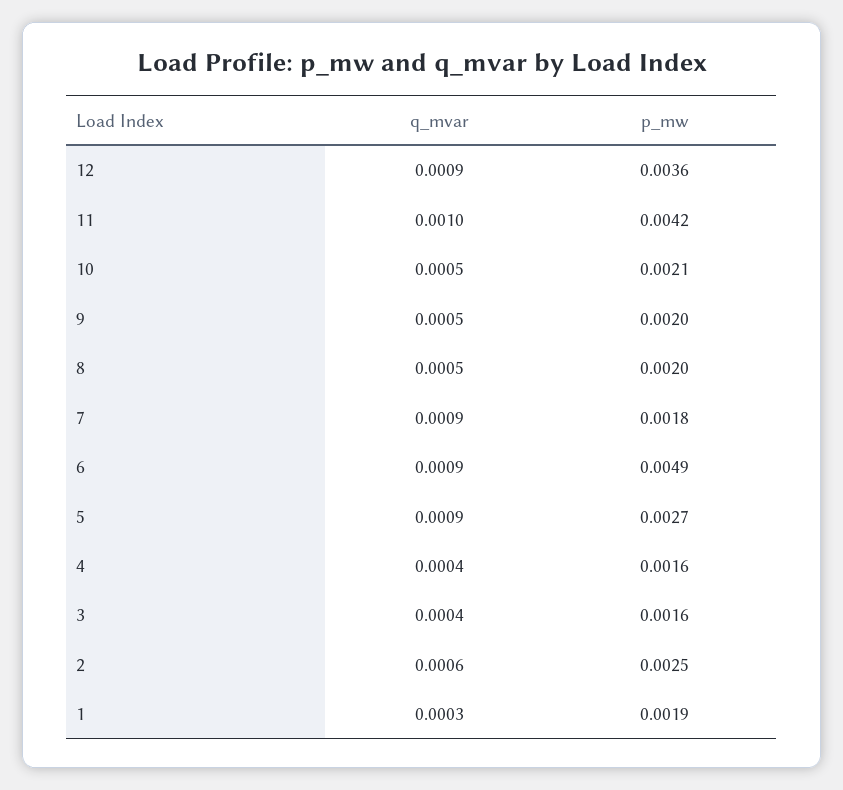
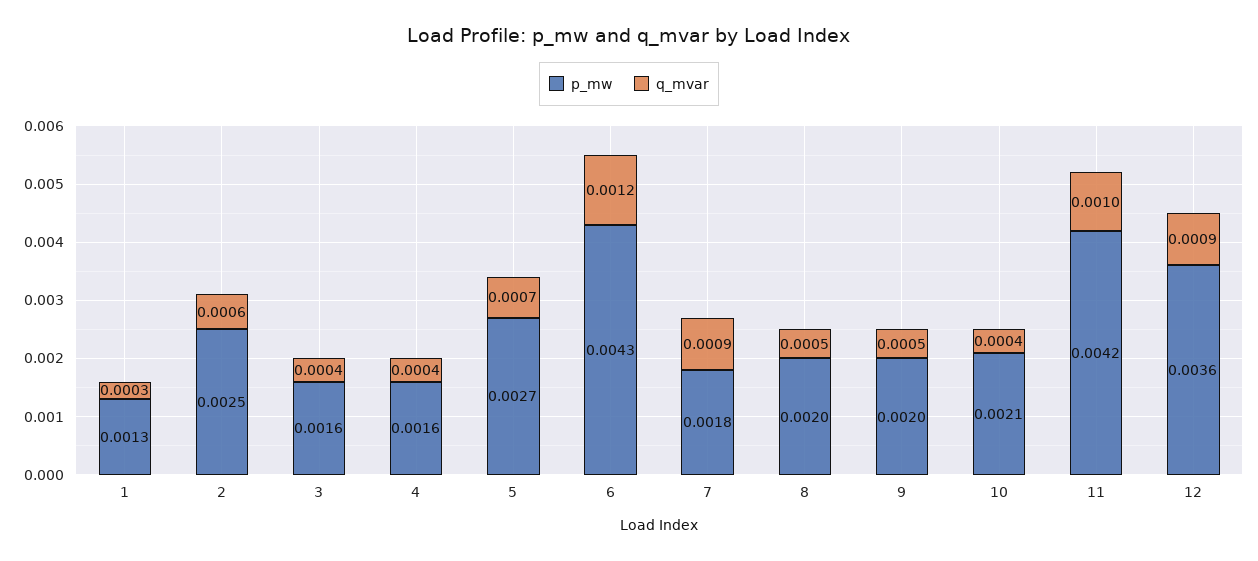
  {
    "q_mvar": {
      "12": 0.0009,
      "11": 0.001,
-     "10": 0.0005,
+     "10": 0.0004,
      "9": 0.0005,
      "8": 0.0005,
      "7": 0.0009,
-     "6": 0.0009,
+     "6": 0.0012,
-     "5": 0.0009,
+     "5": 0.0007,
      "4": 0.0004,
      "3": 0.0004,
      "2": 0.0006,
      "1": 0.0003
    },
    "p_mw": {
      "12": 0.0036,
      "11": 0.0042,
      "10": 0.0021,
      "9": 0.002,
      "8": 0.002,
      "7": 0.0018,
-     "6": 0.0049,
+     "6": 0.0043,
      "5": 0.0027,
      "4": 0.0016,
      "3": 0.0016,
      "2": 0.0025,
-     "1": 0.0019
+     "1": 0.0013
    }
  }

